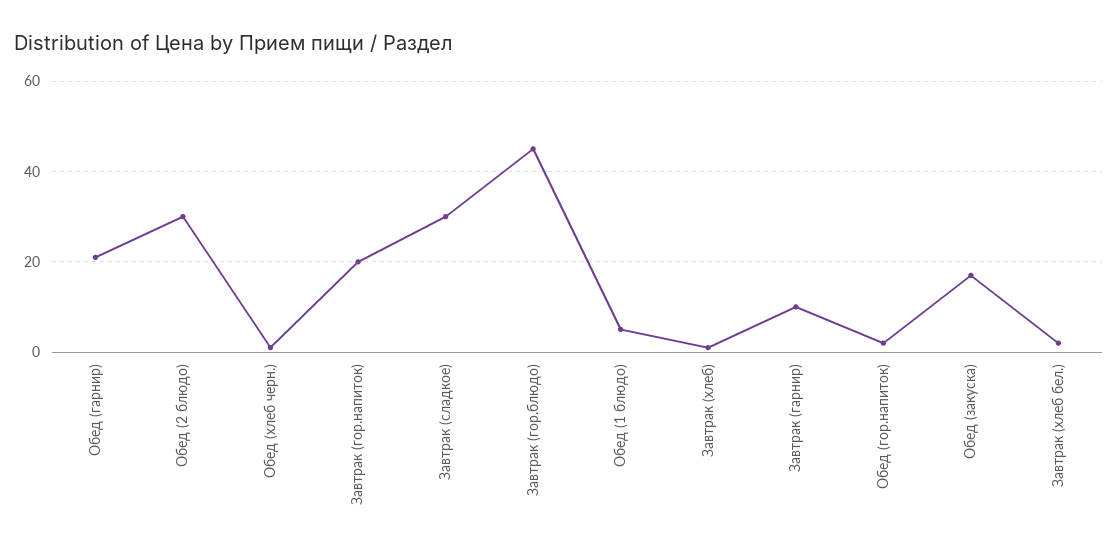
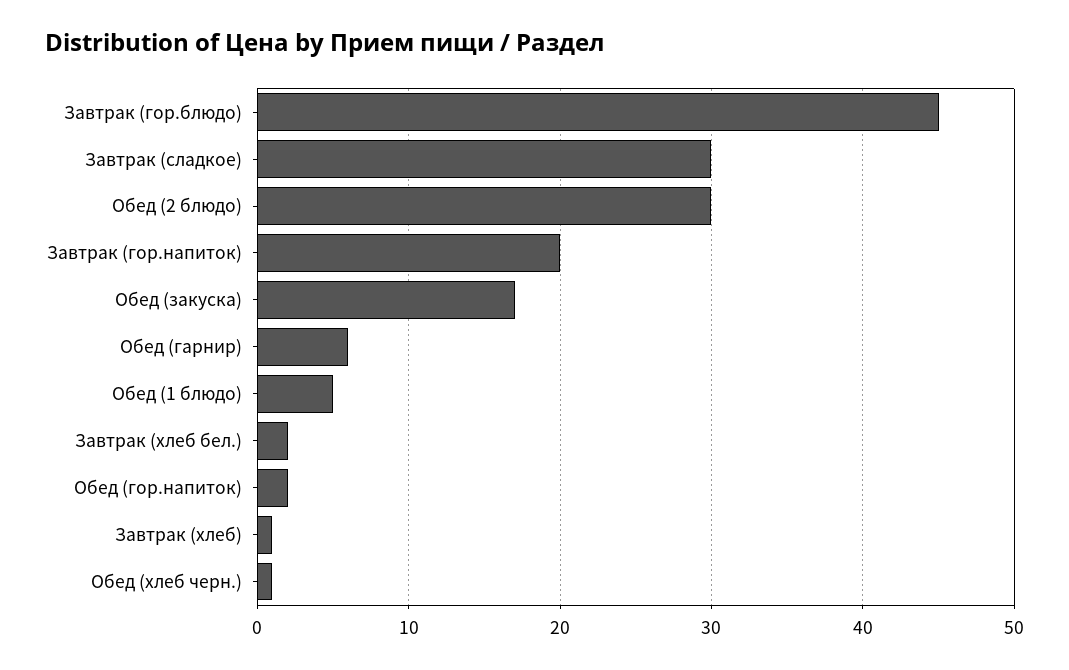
  {
-   "Обед (гарнир)": 20,
+   "Обед (гарнир)": 6,
    "Обед (2 блюдо)": 30,
    "Обед (хлеб черн.)": 1,
    "Завтрак (гор.напиток)": 20,
    "Завтрак (сладкое)": 30,
    "Завтрак (гор.блюдо)": 45,
    "Обед (1 блюдо)": 5,
    "Завтрак (хлеб)": 1,
-   "Завтрак (гарнир)": 10,
    "Обед (гор.напиток)": 2,
    "Обед (закуска)": 17,
    "Завтрак (хлеб бел.)": 2
  }

